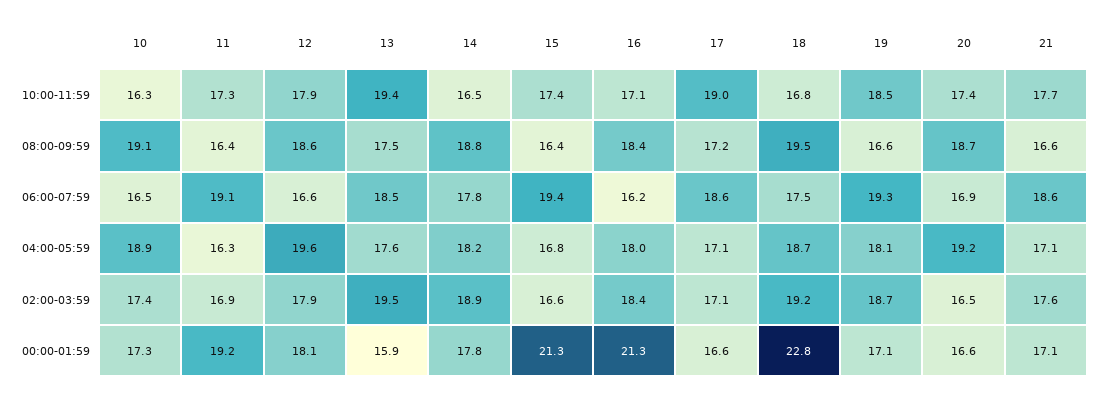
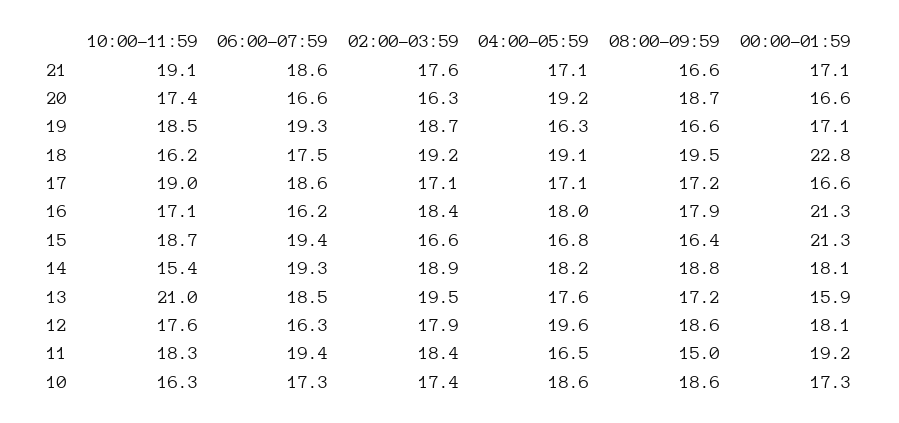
  {
    "10": {
      "10:00-11:59": 16.3,
-     "08:00-09:59": 19.1,
+     "08:00-09:59": 18.6,
-     "06:00-07:59": 16.5,
+     "06:00-07:59": 17.3,
-     "04:00-05:59": 18.9,
+     "04:00-05:59": 18.6,
      "02:00-03:59": 17.4,
      "00:00-01:59": 17.3
    },
    "11": {
-     "10:00-11:59": 17.3,
+     "10:00-11:59": 18.3,
-     "08:00-09:59": 16.4,
+     "08:00-09:59": 15,
-     "06:00-07:59": 19.1,
+     "06:00-07:59": 19.4,
-     "04:00-05:59": 16.3,
+     "04:00-05:59": 16.5,
-     "02:00-03:59": 16.9,
+     "02:00-03:59": 18.4,
      "00:00-01:59": 19.2
    },
    "12": {
-     "10:00-11:59": 17.9,
+     "10:00-11:59": 17.6,
      "08:00-09:59": 18.6,
-     "06:00-07:59": 16.6,
+     "06:00-07:59": 16.3,
      "04:00-05:59": 19.6,
      "02:00-03:59": 17.9,
      "00:00-01:59": 18.1
    },
    "13": {
-     "10:00-11:59": 19.4,
+     "10:00-11:59": 21,
-     "08:00-09:59": 17.5,
+     "08:00-09:59": 17.2,
      "06:00-07:59": 18.5,
      "04:00-05:59": 17.6,
      "02:00-03:59": 19.5,
      "00:00-01:59": 15.9
    },
    "14": {
-     "10:00-11:59": 16.5,
+     "10:00-11:59": 15.4,
      "08:00-09:59": 18.8,
-     "06:00-07:59": 17.8,
+     "06:00-07:59": 19.3,
      "04:00-05:59": 18.2,
      "02:00-03:59": 18.9,
-     "00:00-01:59": 17.8
+     "00:00-01:59": 18.1
    },
    "15": {
-     "10:00-11:59": 17.4,
+     "10:00-11:59": 18.7,
      "08:00-09:59": 16.4,
      "06:00-07:59": 19.4,
      "04:00-05:59": 16.8,
      "02:00-03:59": 16.6,
      "00:00-01:59": 21.3
    },
    "16": {
      "10:00-11:59": 17.1,
-     "08:00-09:59": 18.4,
+     "08:00-09:59": 17.9,
      "06:00-07:59": 16.2,
      "04:00-05:59": 18,
      "02:00-03:59": 18.4,
      "00:00-01:59": 21.3
    },
    "17": {
      "10:00-11:59": 19,
      "08:00-09:59": 17.2,
      "06:00-07:59": 18.6,
      "04:00-05:59": 17.1,
      "02:00-03:59": 17.1,
      "00:00-01:59": 16.6
    },
    "18": {
-     "10:00-11:59": 16.8,
+     "10:00-11:59": 16.2,
      "08:00-09:59": 19.5,
      "06:00-07:59": 17.5,
-     "04:00-05:59": 18.7,
+     "04:00-05:59": 19.1,
      "02:00-03:59": 19.2,
      "00:00-01:59": 22.8
    },
    "19": {
      "10:00-11:59": 18.5,
      "08:00-09:59": 16.6,
      "06:00-07:59": 19.3,
-     "04:00-05:59": 18.1,
+     "04:00-05:59": 16.3,
      "02:00-03:59": 18.7,
      "00:00-01:59": 17.1
    },
    "20": {
      "10:00-11:59": 17.4,
      "08:00-09:59": 18.7,
-     "06:00-07:59": 16.9,
+     "06:00-07:59": 16.6,
      "04:00-05:59": 19.2,
-     "02:00-03:59": 16.5,
+     "02:00-03:59": 16.3,
      "00:00-01:59": 16.6
    },
    "21": {
-     "10:00-11:59": 17.7,
+     "10:00-11:59": 19.1,
      "08:00-09:59": 16.6,
      "06:00-07:59": 18.6,
      "04:00-05:59": 17.1,
      "02:00-03:59": 17.6,
      "00:00-01:59": 17.1
    }
  }

